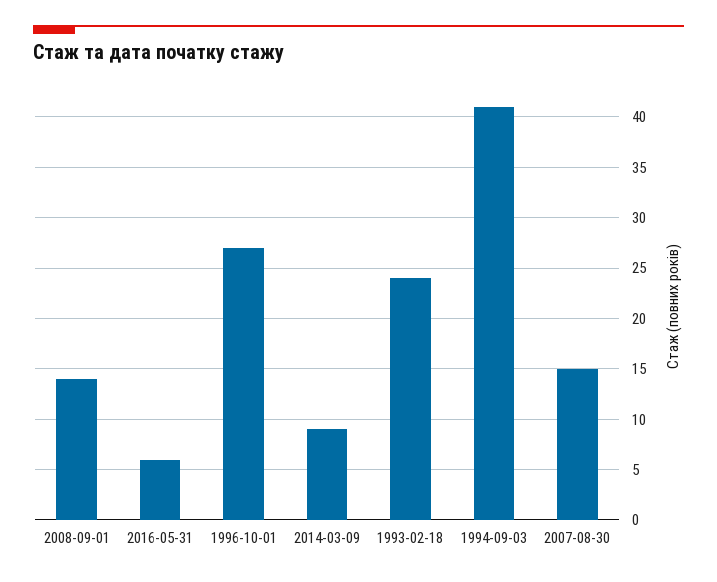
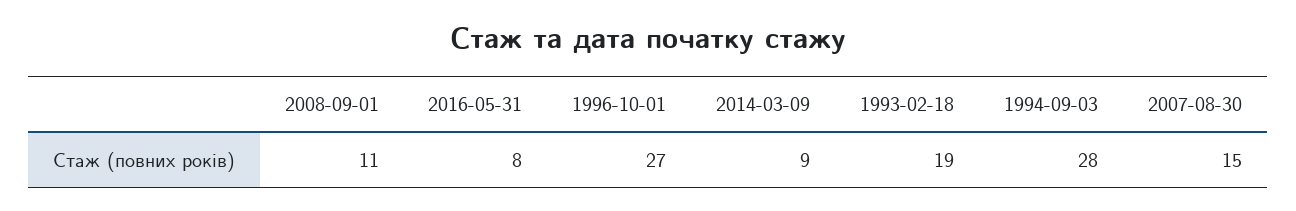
  {
-   "2008-09-01": 14,
+   "2008-09-01": 11,
-   "2016-05-31": 6,
+   "2016-05-31": 8,
    "1996-10-01": 27,
    "2014-03-09": 9,
-   "1993-02-18": 24,
+   "1993-02-18": 19,
-   "1994-09-03": 41,
+   "1994-09-03": 28,
    "2007-08-30": 15
  }

